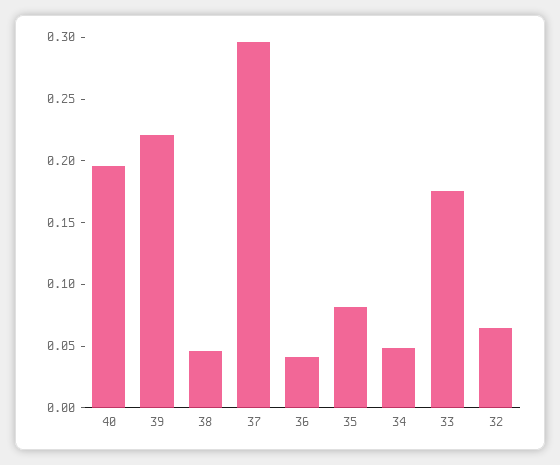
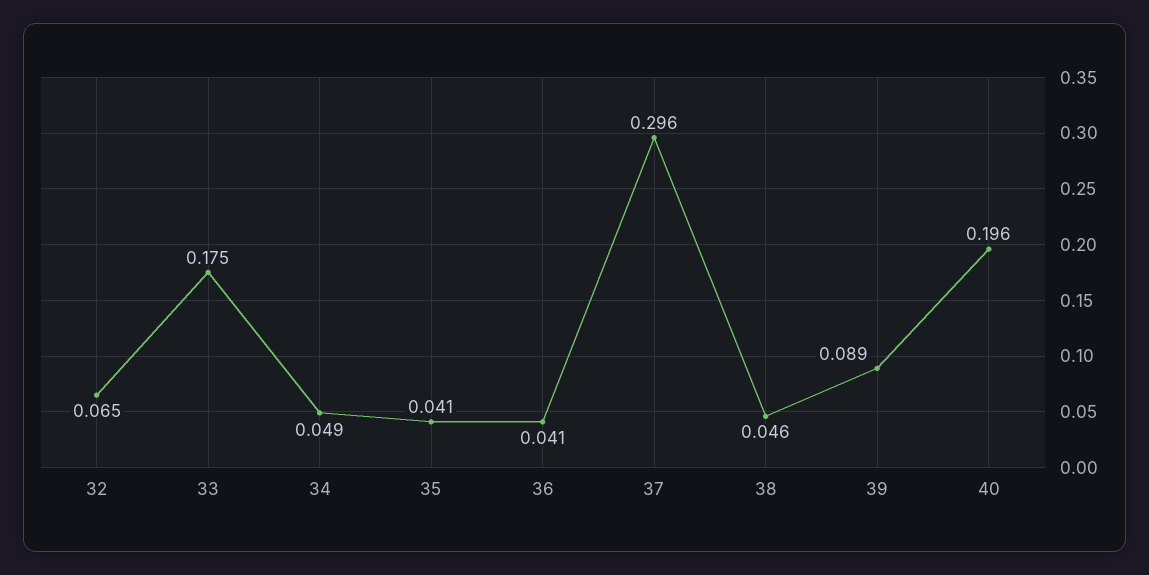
  {
    "40": 0.196,
-   "39": 0.22,
+   "39": 0.089,
    "38": 0.046,
    "37": 0.296,
    "36": 0.041,
-   "35": 0.08,
+   "35": 0.041,
    "34": 0.049,
    "33": 0.175,
    "32": 0.065
  }

